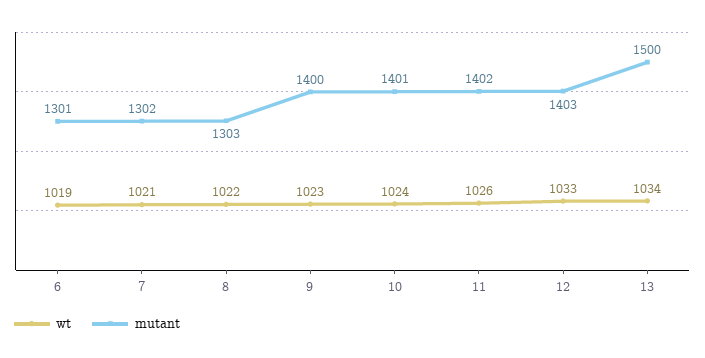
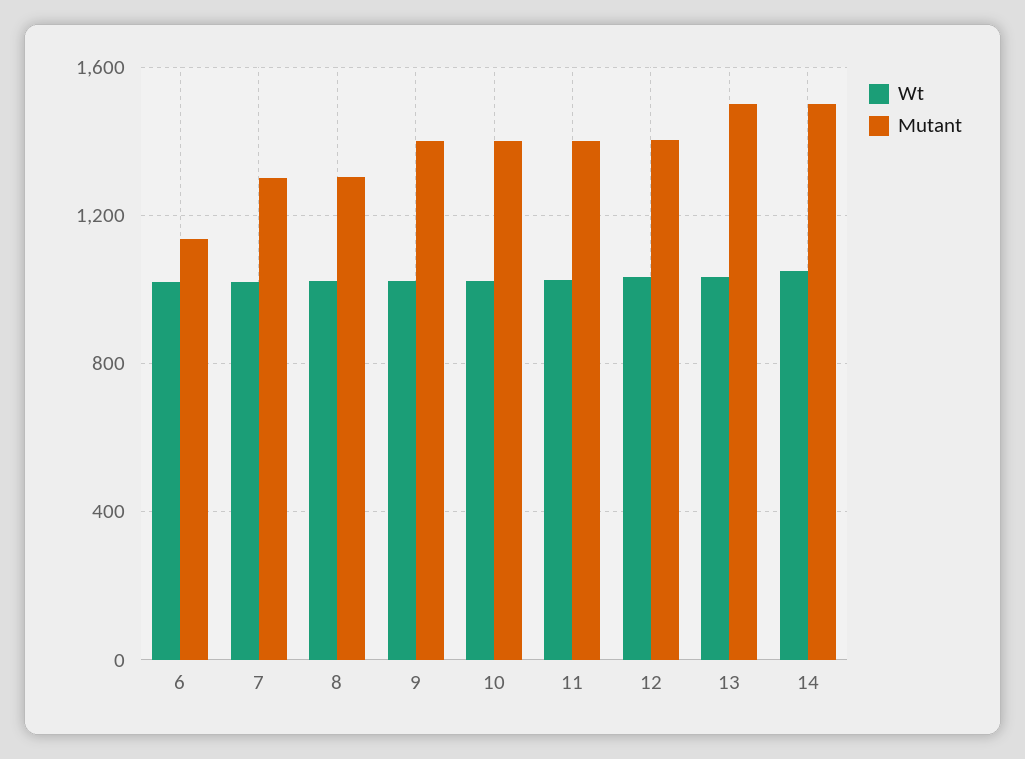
  {
    "wt": {
      "6": 1019,
      "7": 1021,
      "8": 1022,
      "9": 1023,
      "10": 1024,
      "11": 1026,
      "12": 1033,
-     "13": 1034
+     "13": 1034,
+     "14": 1050
    },
    "mutant": {
-     "6": 1301,
+     "6": 1150,
      "7": 1302,
      "8": 1303,
      "9": 1400,
      "10": 1401,
      "11": 1402,
      "12": 1403,
-     "13": 1500
+     "13": 1500,
+     "14": 1500
    }
  }

